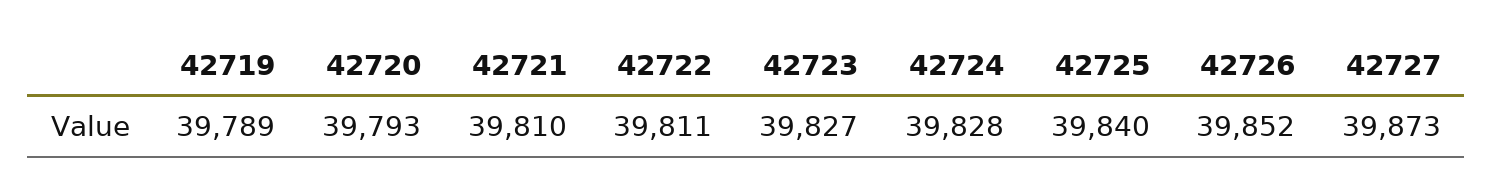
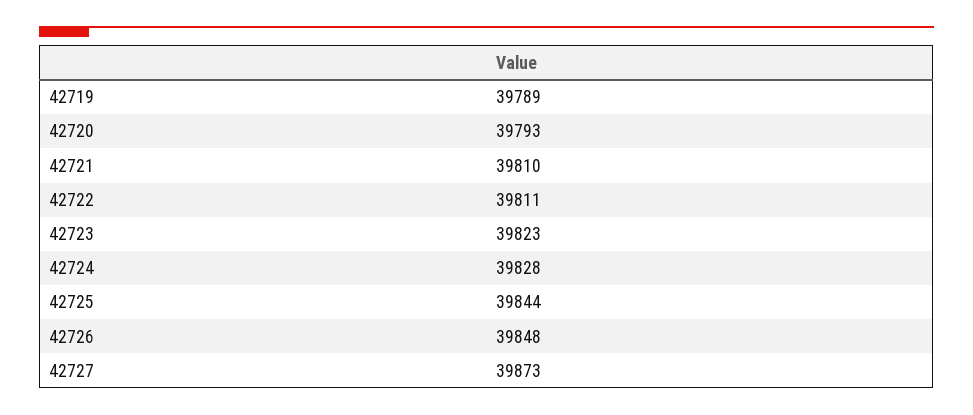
  {
    "42719": 39789,
    "42720": 39793,
    "42721": 39810,
    "42722": 39811,
-   "42723": 39827,
+   "42723": 39823,
    "42724": 39828,
-   "42725": 39840,
+   "42725": 39844,
-   "42726": 39852,
+   "42726": 39848,
    "42727": 39873
  }

